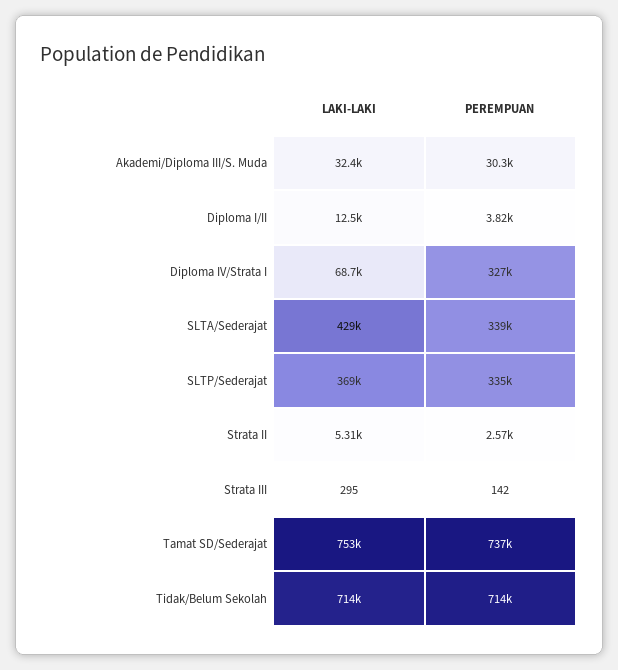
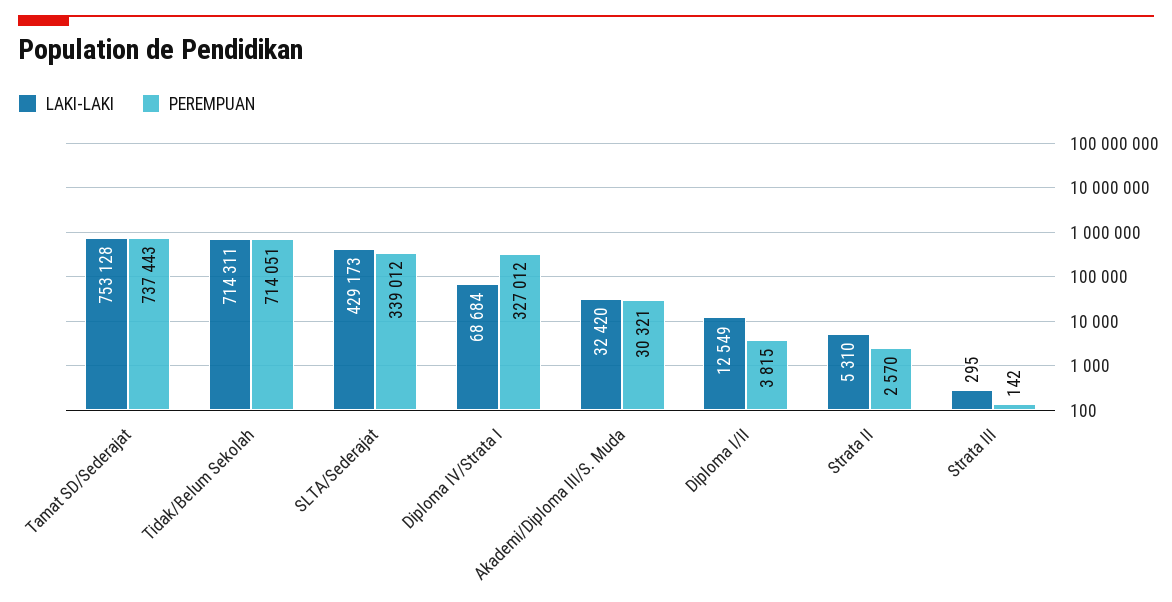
  {
    "LAKI-LAKI": {
      "Akademi/Diploma III/S. Muda": 32420,
      "Diploma I/II": 12549,
      "Diploma IV/Strata I": 68684,
      "SLTA/Sederajat": 429173,
-     "SLTP/Sederajat": 369000,
      "Strata II": 5310,
      "Strata III": 295,
      "Tamat SD/Sederajat": 753128,
      "Tidak/Belum Sekolah": 714311
    },
    "PEREMPUAN": {
      "Akademi/Diploma III/S. Muda": 30321,
      "Diploma I/II": 3815,
      "Diploma IV/Strata I": 327012,
      "SLTA/Sederajat": 339012,
-     "SLTP/Sederajat": 335000,
      "Strata II": 2570,
      "Strata III": 142,
      "Tamat SD/Sederajat": 737443,
      "Tidak/Belum Sekolah": 714051
    }
  }

